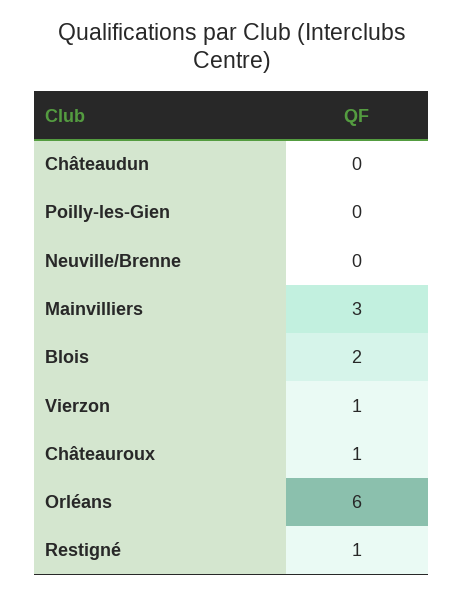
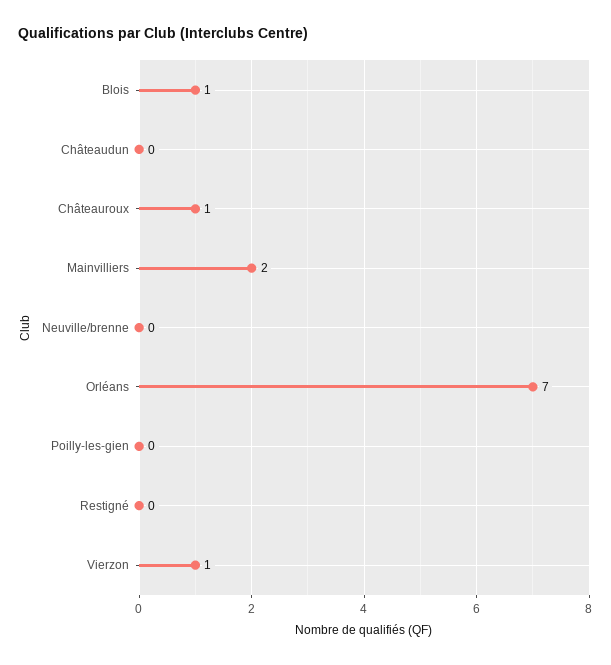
  {
    "Châteaudun": 0,
    "Poilly-les-Gien": 0,
    "Neuville/Brenne": 0,
-   "Mainvilliers": 3,
+   "Mainvilliers": 2,
-   "Blois": 2,
+   "Blois": 1,
    "Vierzon": 1,
    "Châteauroux": 1,
-   "Orléans": 6,
+   "Orléans": 7,
-   "Restigné": 1
+   "Restigné": 0
  }

